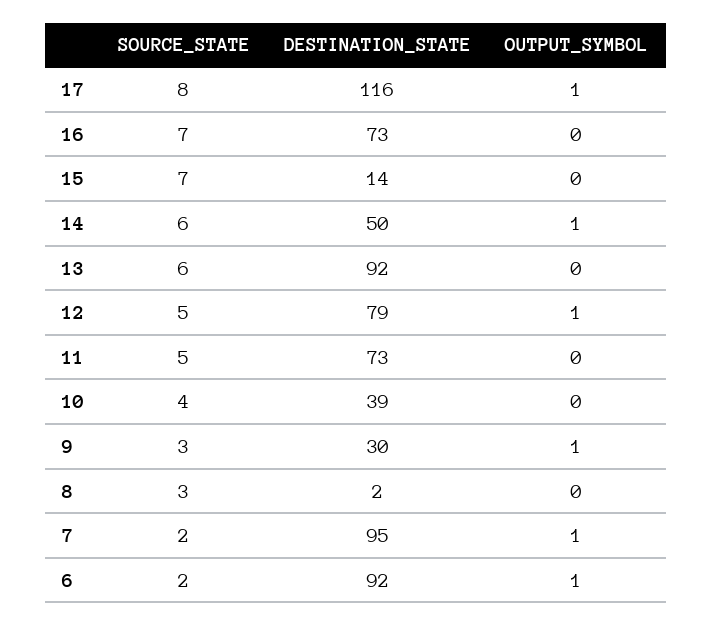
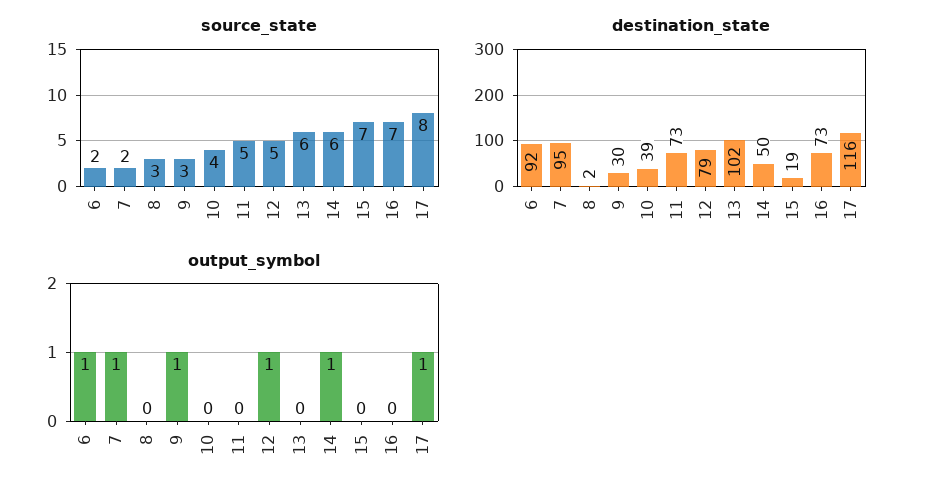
  {
    "SOURCE_STATE": {
      "17": 8,
      "16": 7,
      "15": 7,
      "14": 6,
      "13": 6,
      "12": 5,
      "11": 5,
      "10": 4,
      "9": 3,
      "8": 3,
      "7": 2,
      "6": 2
    },
    "DESTINATION_STATE": {
      "17": 116,
      "16": 73,
-     "15": 14,
+     "15": 19,
      "14": 50,
-     "13": 92,
+     "13": 102,
      "12": 79,
      "11": 73,
      "10": 39,
      "9": 30,
      "8": 2,
      "7": 95,
      "6": 92
    },
    "OUTPUT_SYMBOL": {
      "17": 1,
      "16": 0,
      "15": 0,
      "14": 1,
      "13": 0,
      "12": 1,
      "11": 0,
      "10": 0,
      "9": 1,
      "8": 0,
      "7": 1,
      "6": 1
    }
  }

